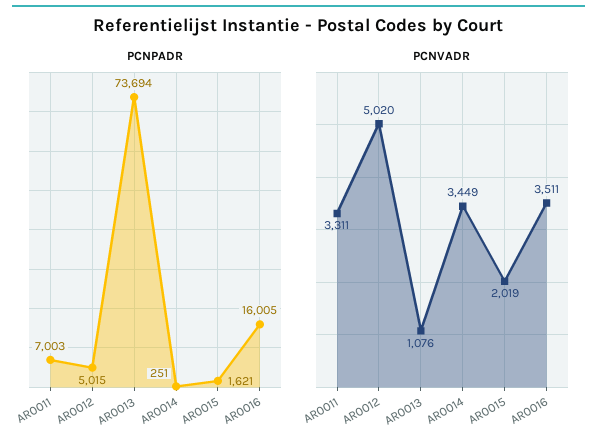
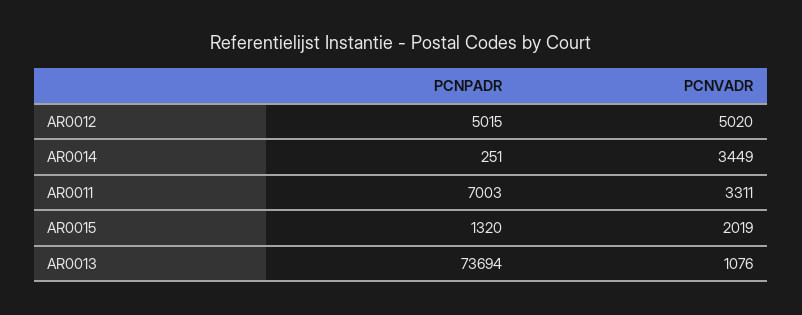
  {
    "PCNPADR": {
      "AR0011": 7003,
      "AR0012": 5015,
      "AR0013": 73694,
      "AR0014": 251,
-     "AR0015": 1621,
+     "AR0015": 1320
-     "AR0016": 16005
    },
    "PCNVADR": {
      "AR0011": 3311,
      "AR0012": 5020,
      "AR0013": 1076,
      "AR0014": 3449,
-     "AR0015": 2019,
+     "AR0015": 2019
-     "AR0016": 3511
    }
  }

